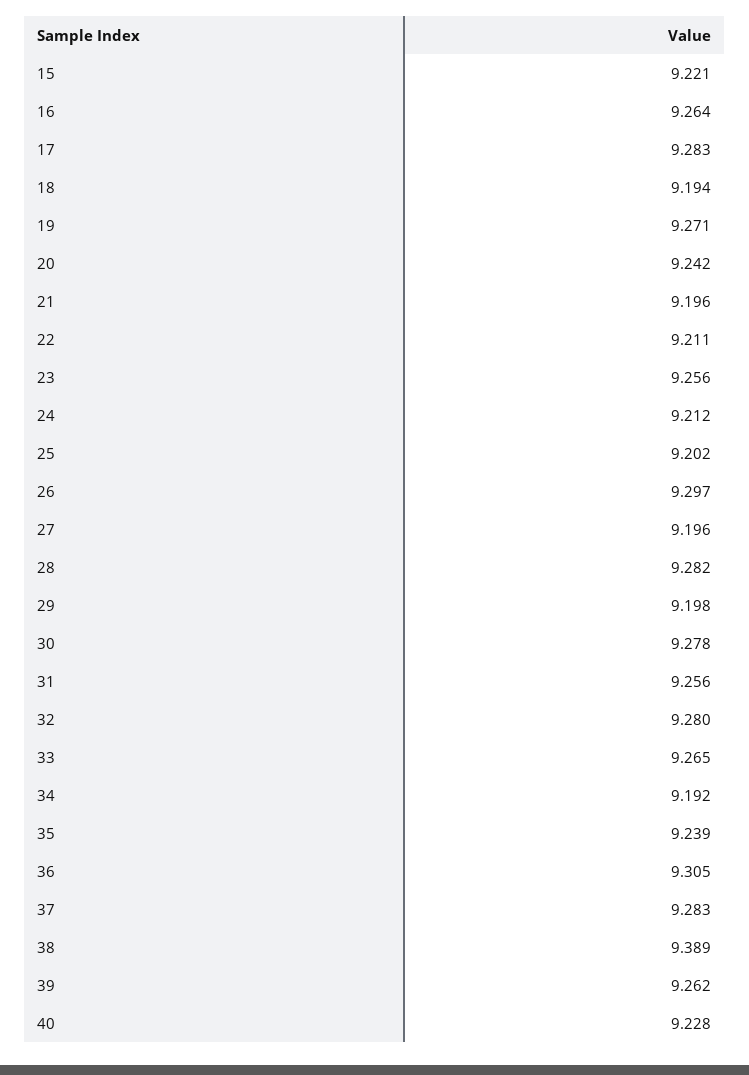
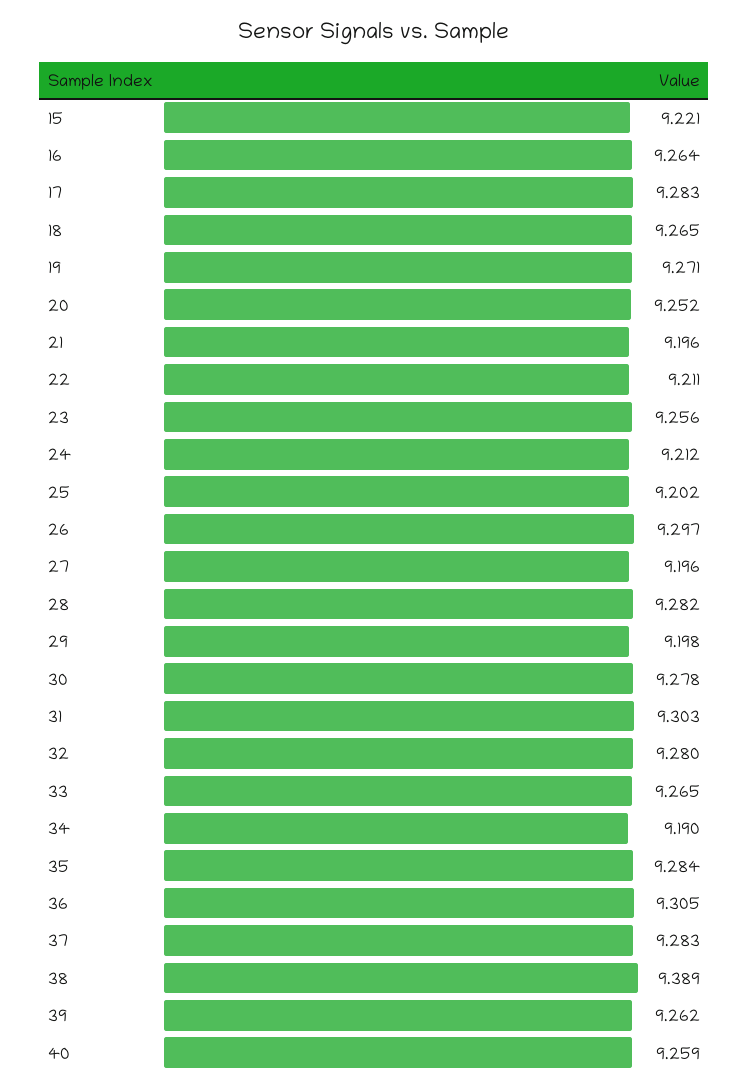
  {
    "15": 9.221,
    "16": 9.264,
    "17": 9.283,
-   "18": 9.194,
+   "18": 9.265,
    "19": 9.271,
-   "20": 9.242,
+   "20": 9.252,
    "21": 9.196,
    "22": 9.211,
    "23": 9.256,
    "24": 9.212,
    "25": 9.202,
    "26": 9.297,
    "27": 9.196,
    "28": 9.282,
    "29": 9.198,
    "30": 9.278,
-   "31": 9.256,
+   "31": 9.303,
    "32": 9.28,
    "33": 9.265,
-   "34": 9.192,
+   "34": 9.19,
-   "35": 9.239,
+   "35": 9.284,
    "36": 9.305,
    "37": 9.283,
    "38": 9.389,
    "39": 9.262,
-   "40": 9.228
+   "40": 9.259
  }

